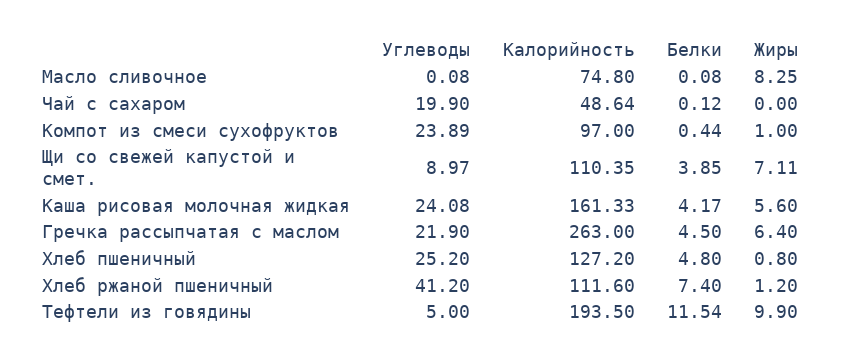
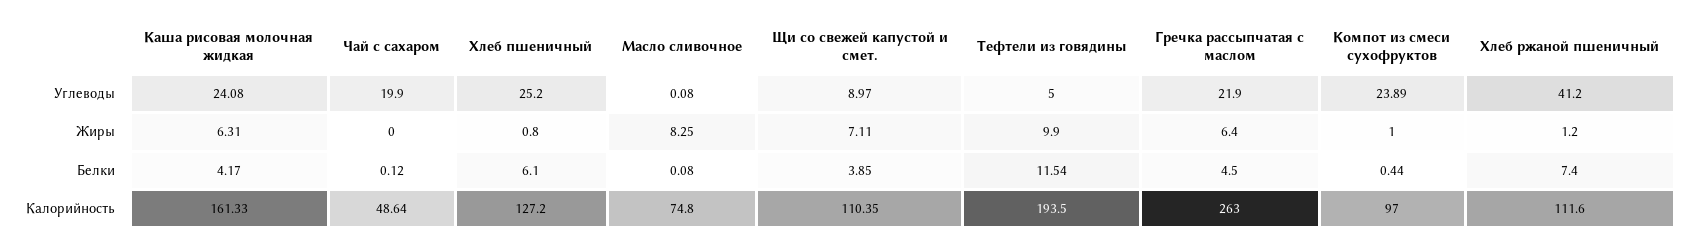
  {
    "Углеводы": {
      "Масло сливочное": 0.08,
      "Чай с сахаром": 19.9,
      "Компот из смеси сухофруктов": 23.89,
      "Щи со свежей капустой и смет.": 8.97,
      "Каша рисовая молочная жидкая": 24.08,
      "Гречка рассыпчатая с маслом": 21.9,
      "Хлеб пшеничный": 25.2,
      "Хлеб ржаной пшеничный": 41.2,
      "Тефтели из говядины": 5
    },
    "Калорийность": {
      "Масло сливочное": 74.8,
      "Чай с сахаром": 48.64,
      "Компот из смеси сухофруктов": 97,
      "Щи со свежей капустой и смет.": 110.35,
      "Каша рисовая молочная жидкая": 161.33,
      "Гречка рассыпчатая с маслом": 263,
      "Хлеб пшеничный": 127.2,
      "Хлеб ржаной пшеничный": 111.6,
      "Тефтели из говядины": 193.5
    },
    "Белки": {
      "Масло сливочное": 0.08,
      "Чай с сахаром": 0.12,
      "Компот из смеси сухофруктов": 0.44,
      "Щи со свежей капустой и смет.": 3.85,
      "Каша рисовая молочная жидкая": 4.17,
      "Гречка рассыпчатая с маслом": 4.5,
-     "Хлеб пшеничный": 4.8,
+     "Хлеб пшеничный": 6.1,
      "Хлеб ржаной пшеничный": 7.4,
      "Тефтели из говядины": 11.54
    },
    "Жиры": {
      "Масло сливочное": 8.25,
      "Чай с сахаром": 0,
      "Компот из смеси сухофруктов": 1,
      "Щи со свежей капустой и смет.": 7.11,
-     "Каша рисовая молочная жидкая": 5.6,
+     "Каша рисовая молочная жидкая": 6.31,
      "Гречка рассыпчатая с маслом": 6.4,
      "Хлеб пшеничный": 0.8,
      "Хлеб ржаной пшеничный": 1.2,
      "Тефтели из говядины": 9.9
    }
  }

